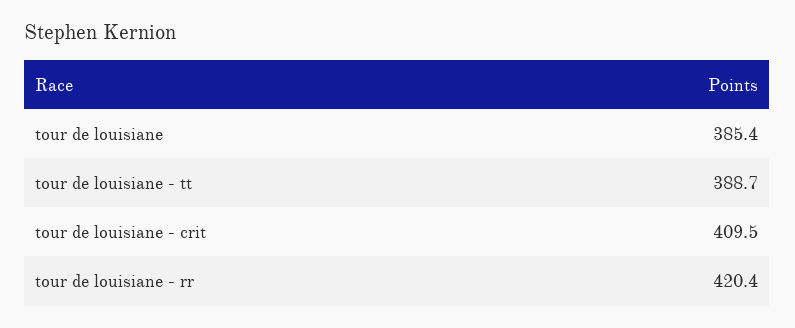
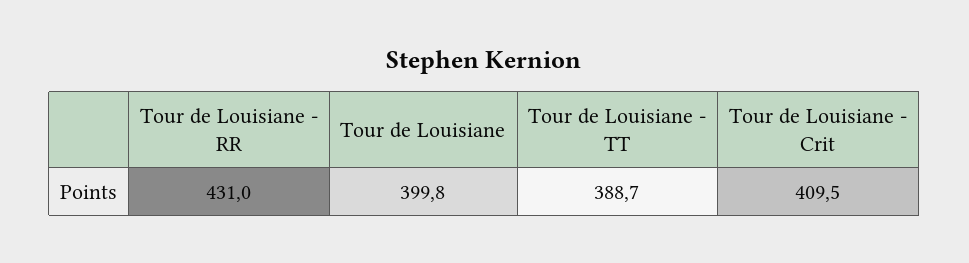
  {
-   "tour de louisiane": 385.4,
+   "tour de louisiane": 399.8,
    "tour de louisiane - tt": 388.7,
    "tour de louisiane - crit": 409.5,
-   "tour de louisiane - rr": 420.4
+   "tour de louisiane - rr": 431
  }

